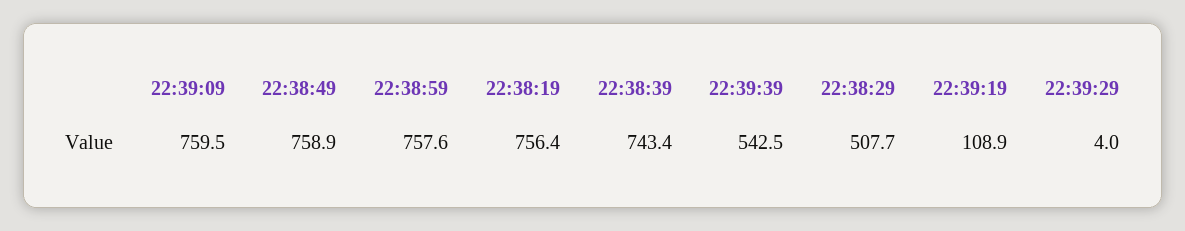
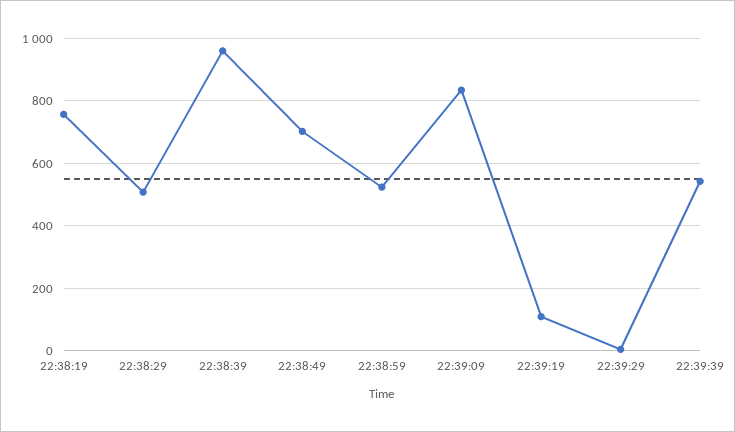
  {
-   "22:39:09": 759.5,
+   "22:39:09": 840,
-   "22:38:49": 758.9,
+   "22:38:49": 700,
-   "22:38:59": 757.6,
+   "22:38:59": 520,
    "22:38:19": 756.4,
-   "22:38:39": 743.4,
+   "22:38:39": 960,
    "22:39:39": 542.5,
    "22:38:29": 507.7,
    "22:39:19": 108.9,
    "22:39:29": 4
  }

